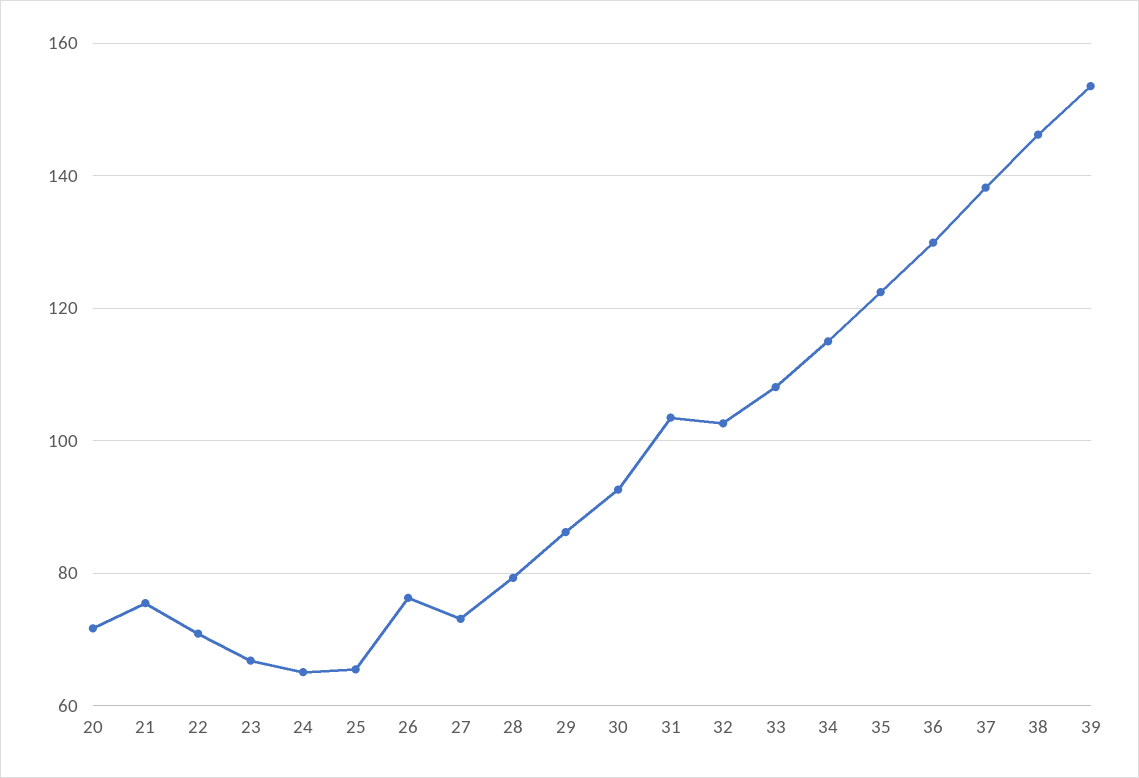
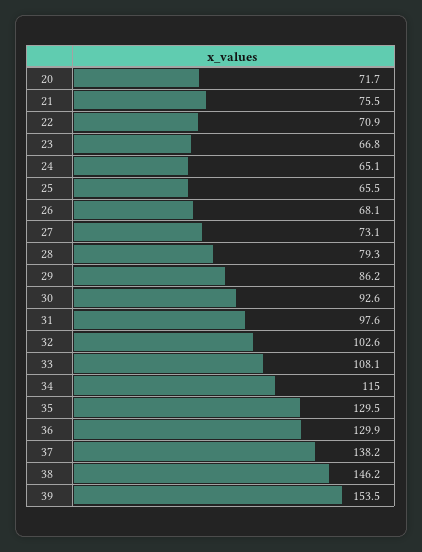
  {
    "20": 71.7,
    "21": 75.5,
    "22": 70.9,
    "23": 66.8,
    "24": 65.1,
    "25": 65.5,
-   "26": 76,
+   "26": 68.1,
    "27": 73.1,
    "28": 79.3,
    "29": 86.2,
    "30": 92.6,
-   "31": 104,
+   "31": 97.6,
    "32": 102.6,
    "33": 108.1,
    "34": 115,
-   "35": 122,
+   "35": 129.5,
    "36": 129.9,
    "37": 138.2,
    "38": 146.2,
    "39": 153.5
  }

